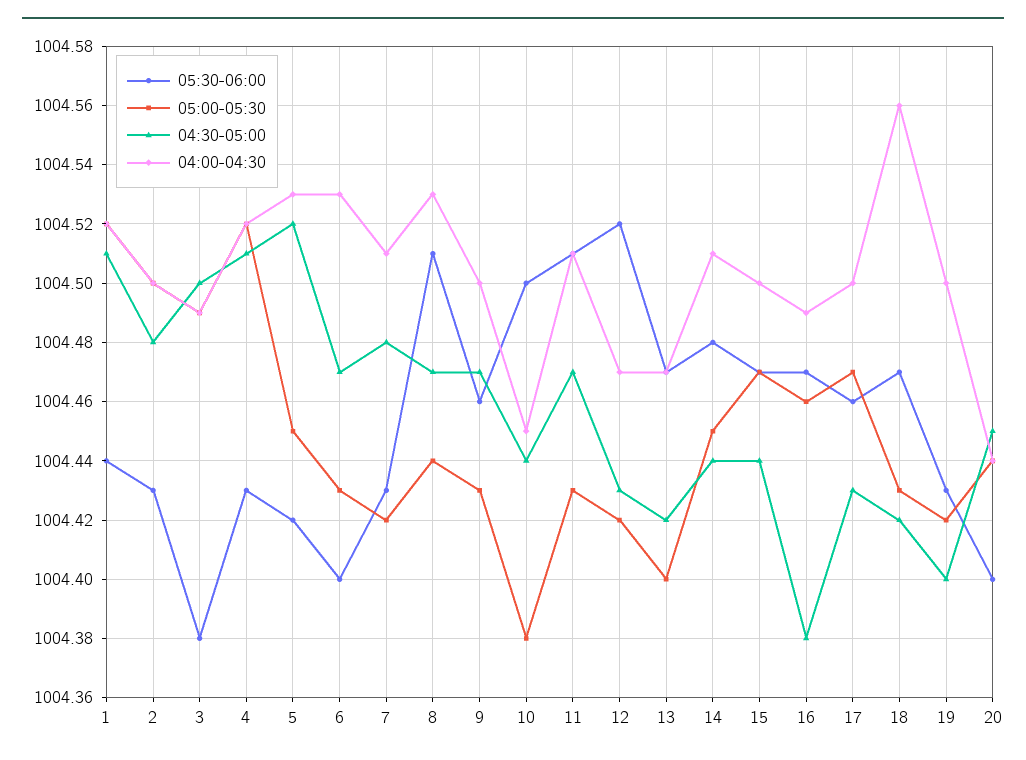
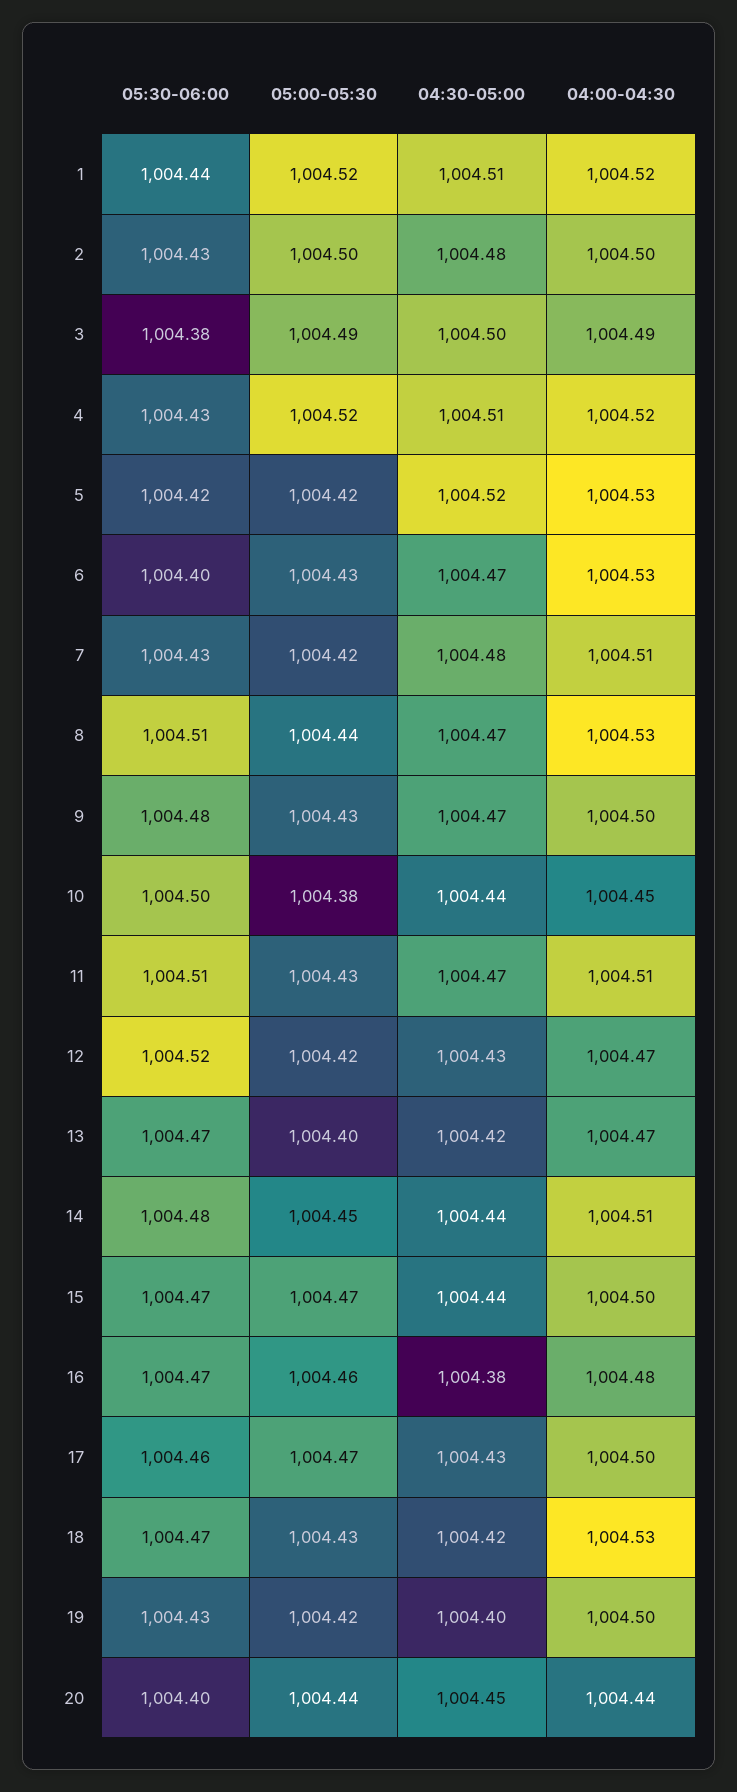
  {
    "05:30-06:00": {
      "1": 1004.44,
      "2": 1004.43,
      "3": 1004.38,
      "4": 1004.43,
      "5": 1004.42,
      "6": 1004.4,
      "7": 1004.43,
      "8": 1004.51,
-     "9": 1004.46,
+     "9": 1004.48,
      "10": 1004.5,
      "11": 1004.51,
      "12": 1004.52,
      "13": 1004.47,
      "14": 1004.48,
      "15": 1004.47,
      "16": 1004.47,
      "17": 1004.46,
      "18": 1004.47,
      "19": 1004.43,
      "20": 1004.4
    },
    "05:00-05:30": {
      "1": 1004.52,
      "2": 1004.5,
      "3": 1004.49,
      "4": 1004.52,
-     "5": 1004.45,
+     "5": 1004.42,
      "6": 1004.43,
      "7": 1004.42,
      "8": 1004.44,
      "9": 1004.43,
      "10": 1004.38,
      "11": 1004.43,
      "12": 1004.42,
      "13": 1004.4,
      "14": 1004.45,
      "15": 1004.47,
      "16": 1004.46,
      "17": 1004.47,
      "18": 1004.43,
      "19": 1004.42,
      "20": 1004.44
    },
    "04:30-05:00": {
      "1": 1004.51,
      "2": 1004.48,
      "3": 1004.5,
      "4": 1004.51,
      "5": 1004.52,
      "6": 1004.47,
      "7": 1004.48,
      "8": 1004.47,
      "9": 1004.47,
      "10": 1004.44,
      "11": 1004.47,
      "12": 1004.43,
      "13": 1004.42,
      "14": 1004.44,
      "15": 1004.44,
      "16": 1004.38,
      "17": 1004.43,
      "18": 1004.42,
      "19": 1004.4,
      "20": 1004.45
    },
    "04:00-04:30": {
      "1": 1004.52,
      "2": 1004.5,
      "3": 1004.49,
      "4": 1004.52,
      "5": 1004.53,
      "6": 1004.53,
      "7": 1004.51,
      "8": 1004.53,
      "9": 1004.5,
      "10": 1004.45,
      "11": 1004.51,
      "12": 1004.47,
      "13": 1004.47,
      "14": 1004.51,
      "15": 1004.5,
-     "16": 1004.49,
+     "16": 1004.48,
      "17": 1004.5,
-     "18": 1004.56,
+     "18": 1004.53,
      "19": 1004.5,
      "20": 1004.44
    }
  }

